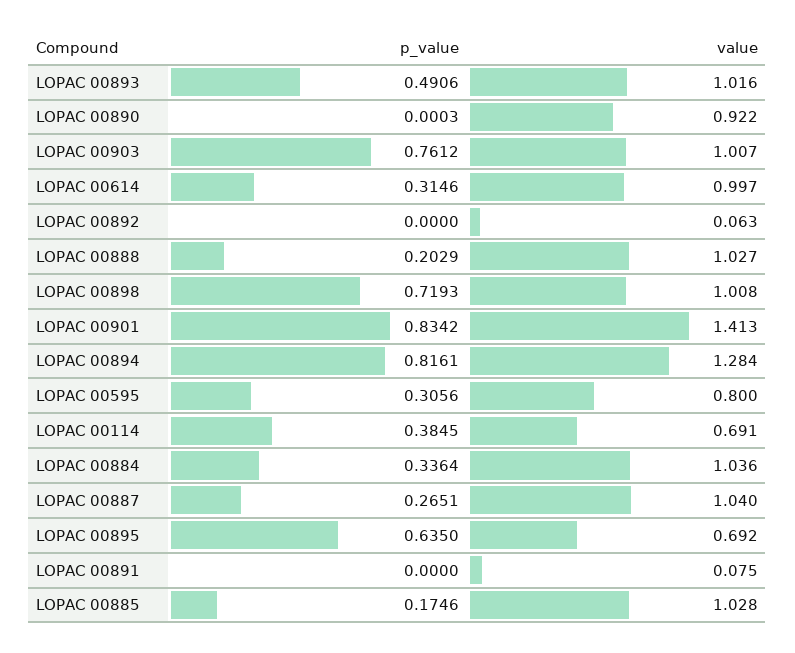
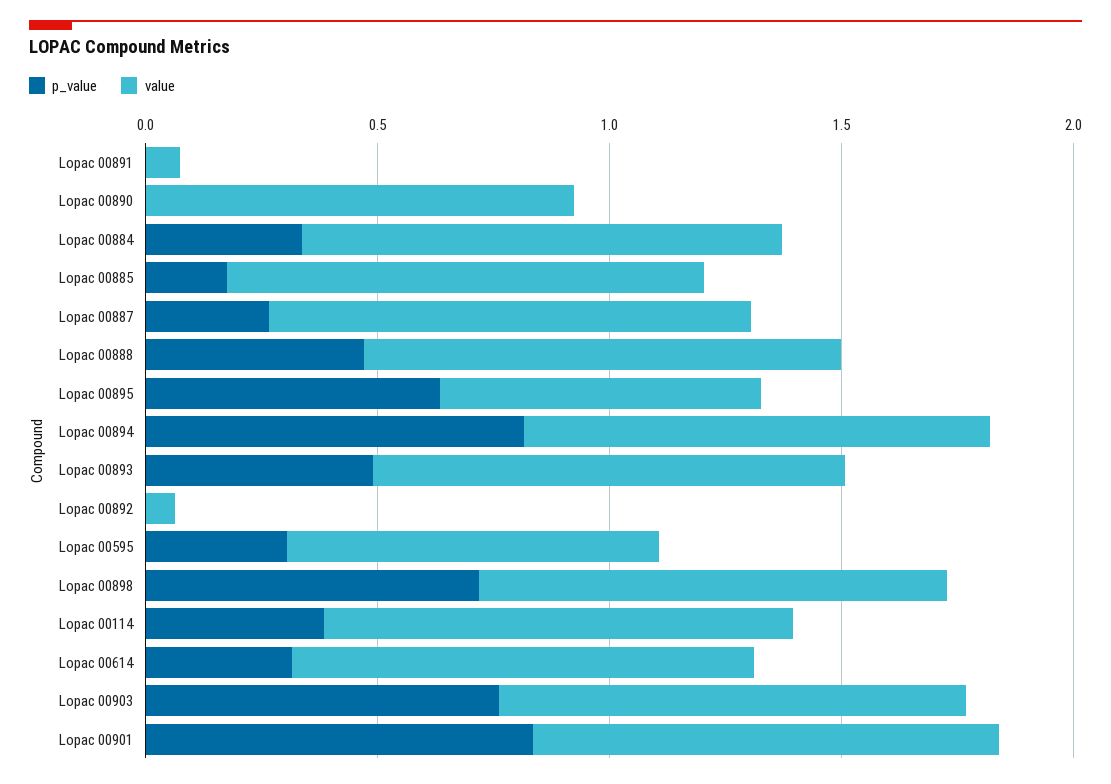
  {
    "p_value": {
      "LOPAC 00893": 0.4906,
      "LOPAC 00890": 0.0003,
      "LOPAC 00903": 0.7612,
      "LOPAC 00614": 0.3146,
      "LOPAC 00892": 0,
-     "LOPAC 00888": 0.2029,
+     "LOPAC 00888": 0.5,
      "LOPAC 00898": 0.7193,
      "LOPAC 00901": 0.8342,
      "LOPAC 00894": 0.8161,
      "LOPAC 00595": 0.3056,
      "LOPAC 00114": 0.3845,
      "LOPAC 00884": 0.3364,
      "LOPAC 00887": 0.2651,
      "LOPAC 00895": 0.635,
      "LOPAC 00891": 0,
      "LOPAC 00885": 0.1746
    },
    "value": {
      "LOPAC 00893": 1.016,
      "LOPAC 00890": 0.922,
      "LOPAC 00903": 1.007,
      "LOPAC 00614": 0.997,
      "LOPAC 00892": 0.063,
      "LOPAC 00888": 1.027,
      "LOPAC 00898": 1.008,
-     "LOPAC 00901": 1.413,
+     "LOPAC 00901": 1,
-     "LOPAC 00894": 1.284,
+     "LOPAC 00894": 1,
      "LOPAC 00595": 0.8,
-     "LOPAC 00114": 0.691,
+     "LOPAC 00114": 1,
      "LOPAC 00884": 1.036,
      "LOPAC 00887": 1.04,
      "LOPAC 00895": 0.692,
      "LOPAC 00891": 0.075,
      "LOPAC 00885": 1.028
    }
  }

